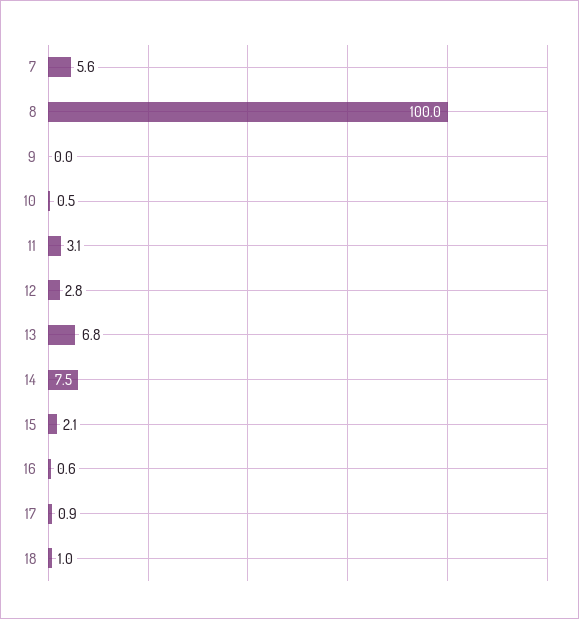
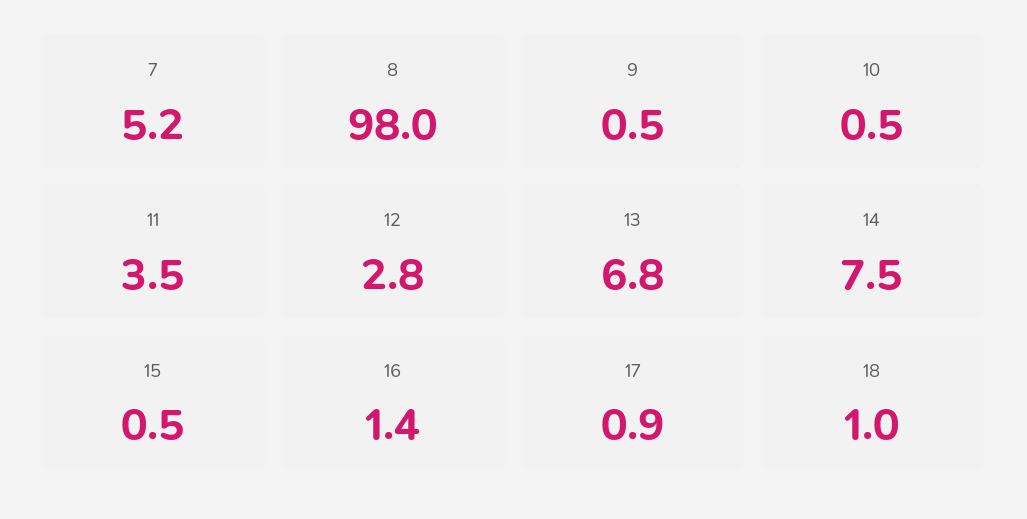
  {
-   "7": 5.6,
+   "7": 5.2,
-   "8": 100,
+   "8": 98,
-   "9": 0,
+   "9": 0.5,
    "10": 0.5,
-   "11": 3.1,
+   "11": 3.5,
    "12": 2.8,
    "13": 6.8,
    "14": 7.5,
-   "15": 2.1,
+   "15": 0.5,
-   "16": 0.6,
+   "16": 1.4,
    "17": 0.9,
    "18": 1
  }

